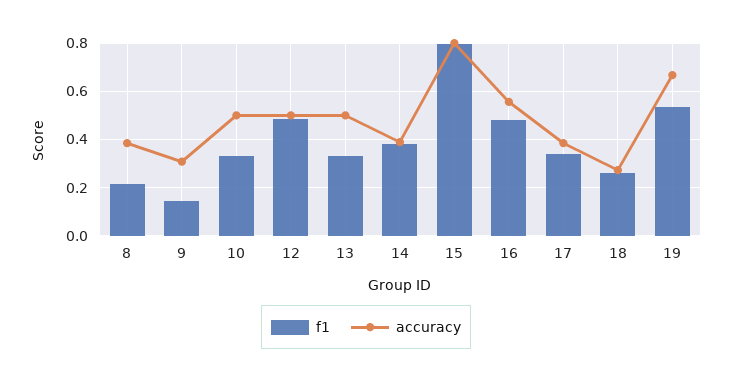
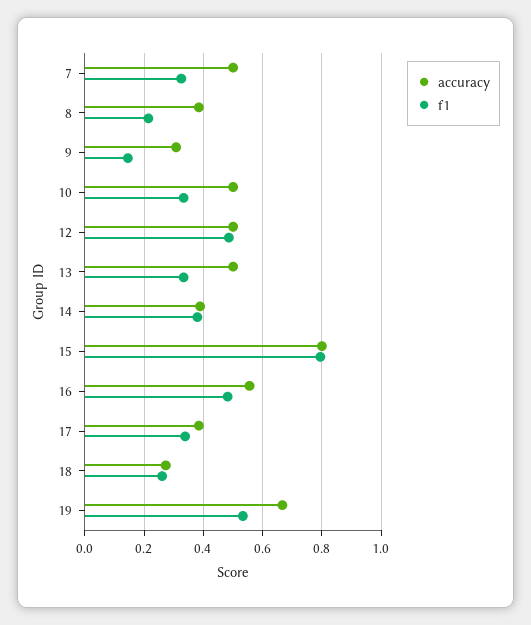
  {
    "f1": {
      "8": 0.225,
      "9": 0.15,
      "10": 0.325,
      "12": 0.475,
      "13": 0.325,
      "14": 0.375,
      "15": 0.8,
      "16": 0.475,
      "17": 0.35,
      "18": 0.25,
-     "19": 0.525
+     "19": 0.525,
+     "7": 0.325
    },
    "accuracy": {
      "8": 0.375,
      "9": 0.3,
      "10": 0.5,
      "12": 0.5,
      "13": 0.5,
      "14": 0.4,
      "15": 0.8,
      "16": 0.55,
      "17": 0.375,
      "18": 0.275,
-     "19": 0.675
+     "19": 0.675,
+     "7": 0.5
    }
  }

